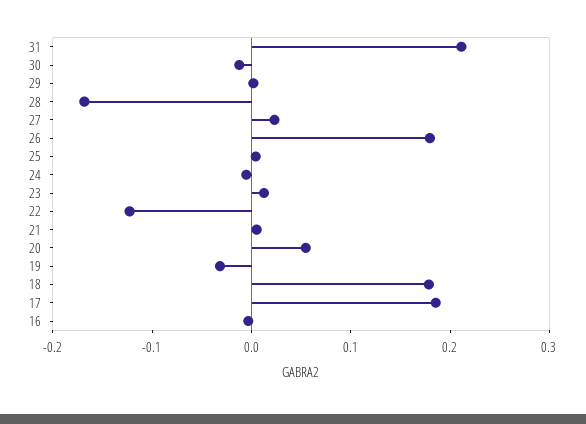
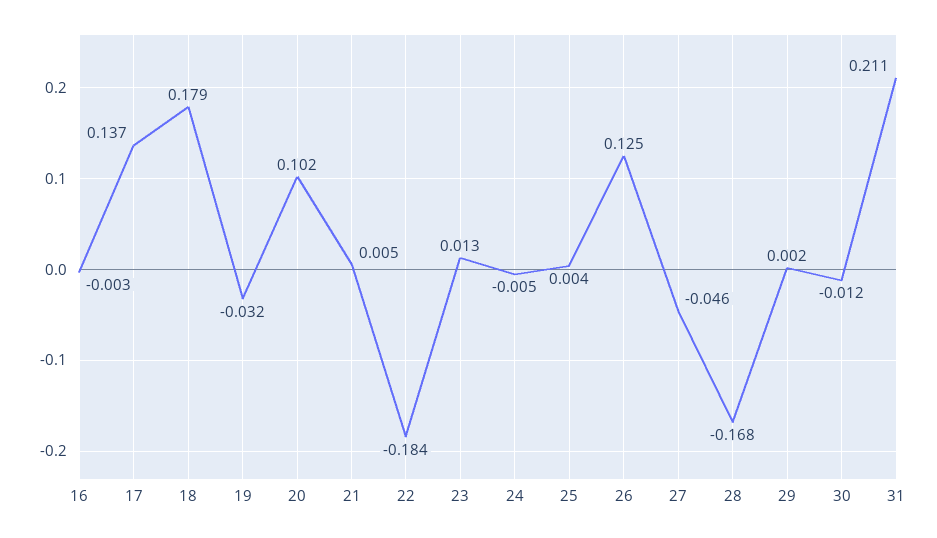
  {
    "31": 0.211,
    "30": -0.012,
    "29": 0.002,
    "28": -0.168,
-   "27": 0.02,
+   "27": -0.046,
-   "26": 0.18,
+   "26": 0.125,
    "25": 0.004,
    "24": -0.005,
    "23": 0.013,
-   "22": -0.12,
+   "22": -0.184,
    "21": 0.005,
-   "20": 0.06,
+   "20": 0.102,
    "19": -0.032,
    "18": 0.179,
-   "17": 0.18,
+   "17": 0.137,
    "16": -0.003
  }

